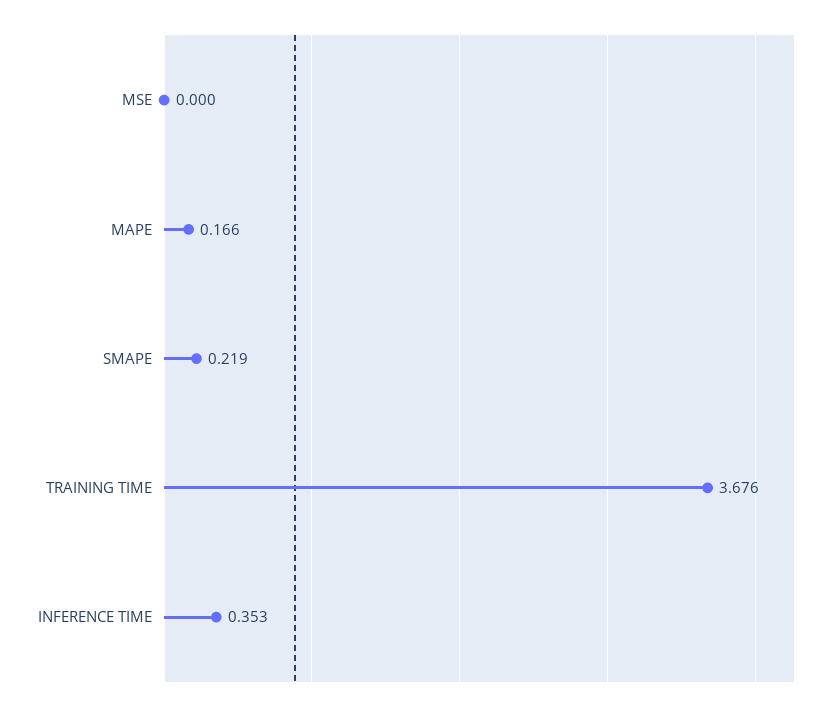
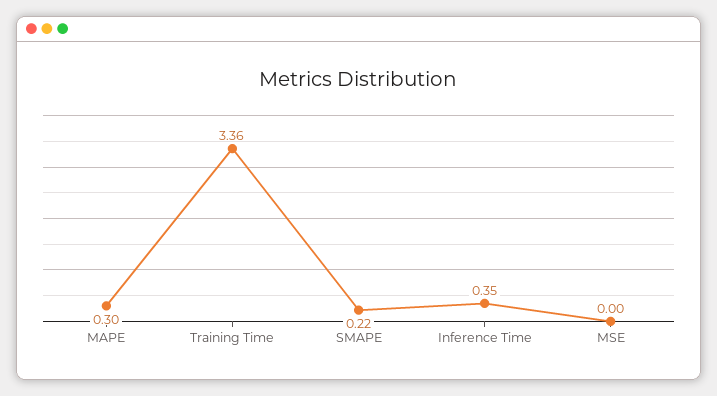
  {
    "MSE": 0,
-   "MAPE": 0.166,
+   "MAPE": 0.3,
    "SMAPE": 0.219,
-   "TRAINING TIME": 3.676,
+   "TRAINING TIME": 3.36,
    "INFERENCE TIME": 0.353
  }

